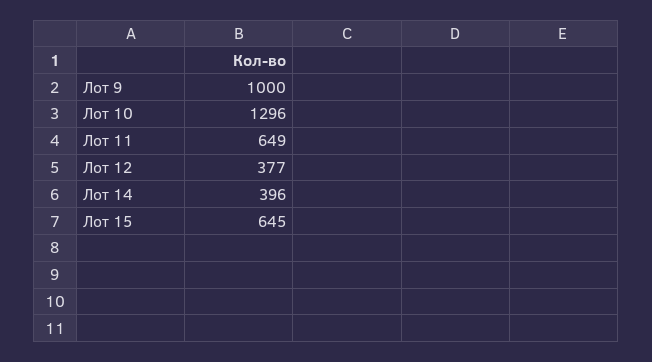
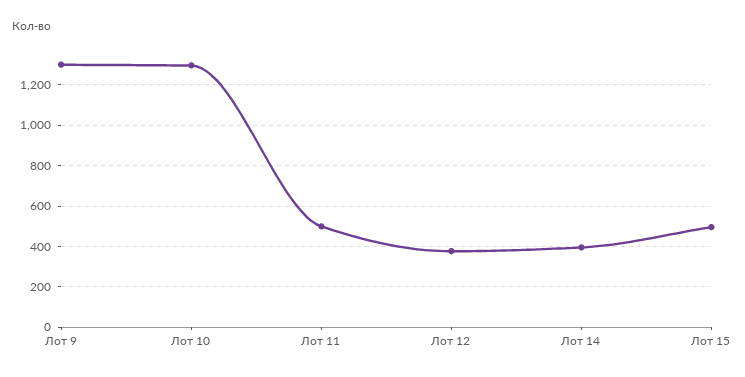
  {
-   "Лот 9": 1000,
+   "Лот 9": 1300,
    "Лот 10": 1296,
-   "Лот 11": 649,
+   "Лот 11": 500,
    "Лот 12": 377,
    "Лот 14": 396,
-   "Лот 15": 645
+   "Лот 15": 500
  }

